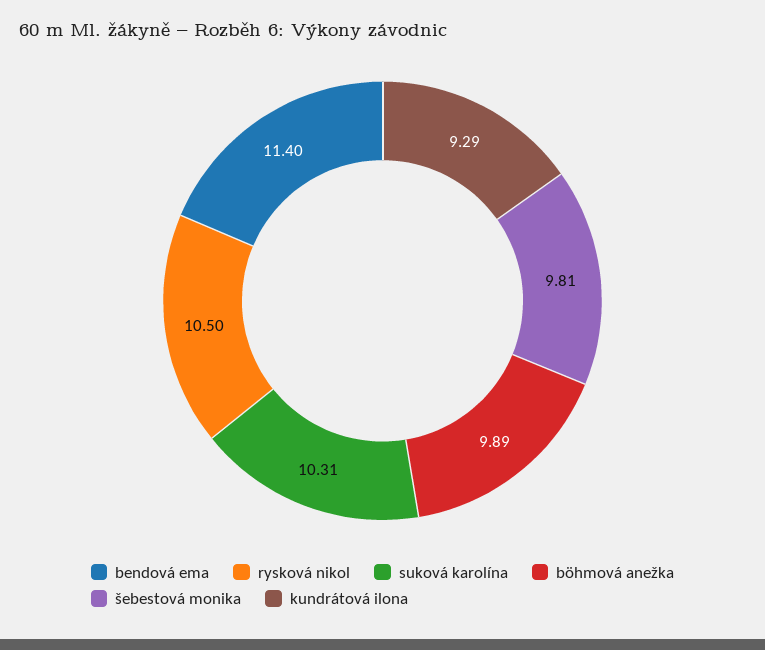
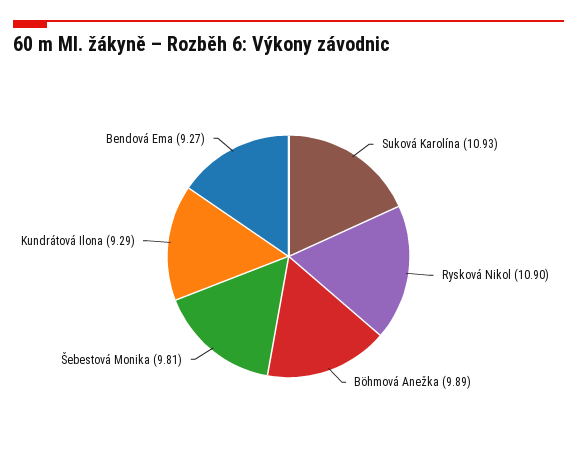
  {
-   "bendová ema": 11.4,
+   "bendová ema": 9.27,
-   "rysková nikol": 10.5,
+   "rysková nikol": 10.9,
-   "suková karolína": 10.31,
+   "suková karolína": 10.93,
    "böhmová anežka": 9.89,
    "šebestová monika": 9.81,
    "kundrátová ilona": 9.29
  }

